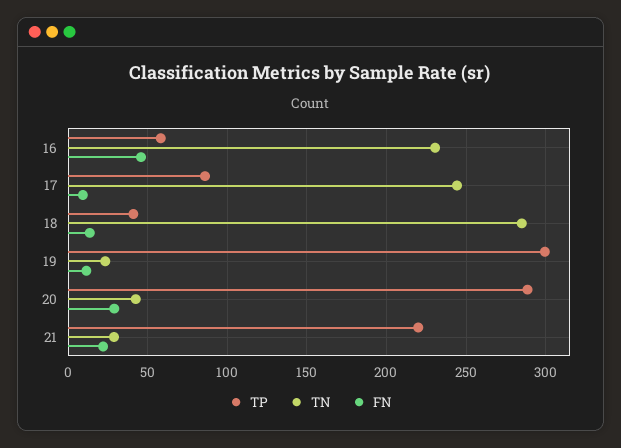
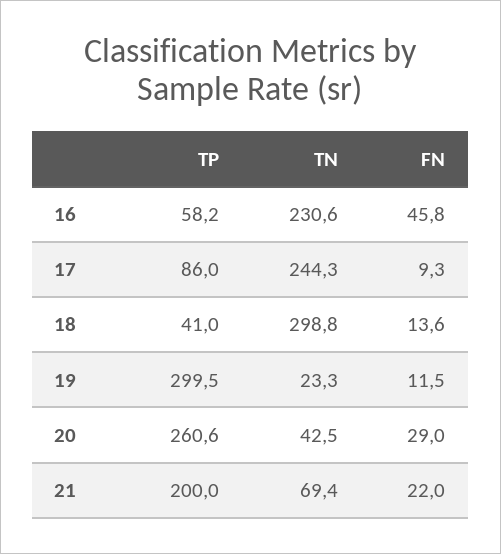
  {
    "TP": {
      "16": 58.2,
      "17": 86,
      "18": 41,
      "19": 299.5,
-     "20": 290,
+     "20": 260.6,
-     "21": 220
+     "21": 200
    },
    "TN": {
      "16": 230.6,
      "17": 244.3,
-     "18": 285,
+     "18": 298.8,
      "19": 23.3,
      "20": 42.5,
-     "21": 30
+     "21": 69.4
    },
    "FN": {
      "16": 45.8,
      "17": 9.3,
      "18": 13.6,
      "19": 11.5,
      "20": 29,
      "21": 22
    }
  }

